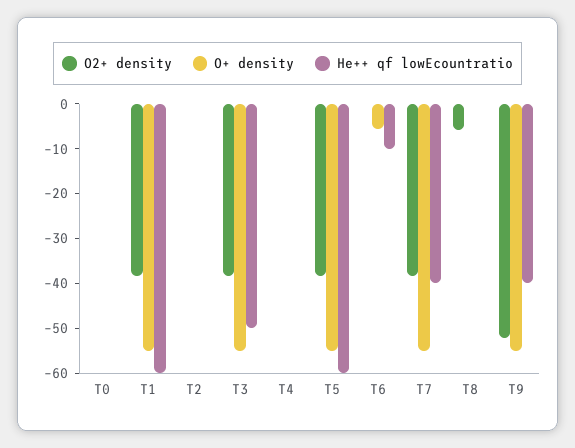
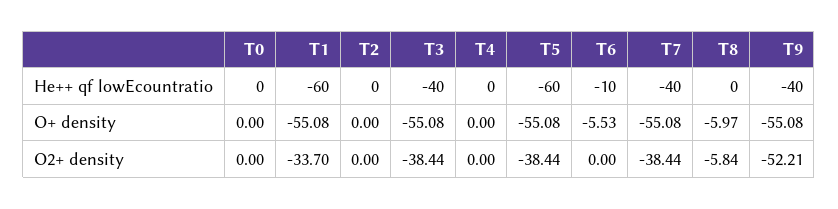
  {
    "O2+ density": {
      "T0": 0,
-     "T1": -38,
+     "T1": -33.7,
      "T2": 0,
      "T3": -38.44,
      "T4": 0,
      "T5": -38.44,
      "T6": 0,
      "T7": -38.44,
      "T8": -5.84,
      "T9": -52.21
    },
    "O+ density": {
      "T0": 0,
      "T1": -55.08,
      "T2": 0,
      "T3": -55.08,
      "T4": 0,
      "T5": -55.08,
      "T6": -5.53,
      "T7": -55.08,
-     "T8": 0,
+     "T8": -5.97,
      "T9": -55.08
    },
    "He++ qf lowEcountratio": {
      "T0": 0,
      "T1": -60,
      "T2": 0,
-     "T3": -50,
+     "T3": -40,
      "T4": 0,
      "T5": -60,
      "T6": -10,
      "T7": -40,
      "T8": 0,
      "T9": -40
    }
  }

